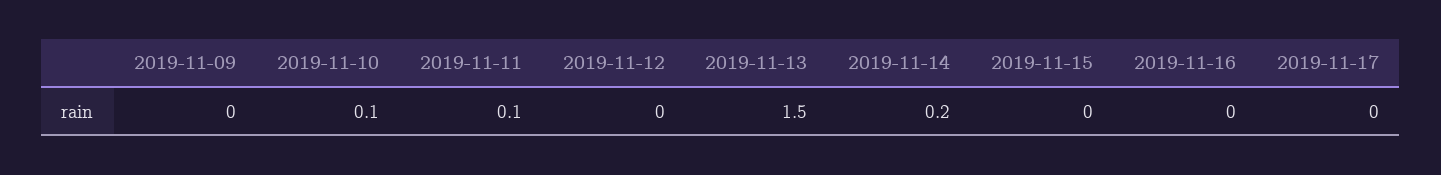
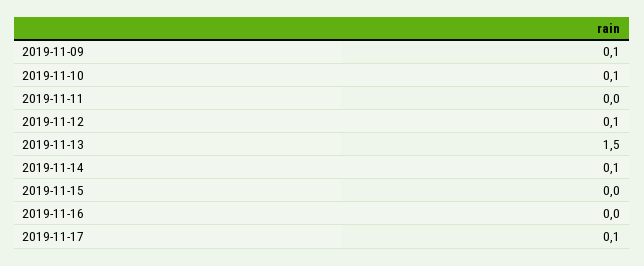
  {
-   "2019-11-09": 0,
+   "2019-11-09": 0.1,
    "2019-11-10": 0.1,
-   "2019-11-11": 0.1,
+   "2019-11-11": 0,
-   "2019-11-12": 0,
+   "2019-11-12": 0.1,
    "2019-11-13": 1.5,
-   "2019-11-14": 0.2,
+   "2019-11-14": 0.1,
    "2019-11-15": 0,
    "2019-11-16": 0,
-   "2019-11-17": 0
+   "2019-11-17": 0.1
  }

